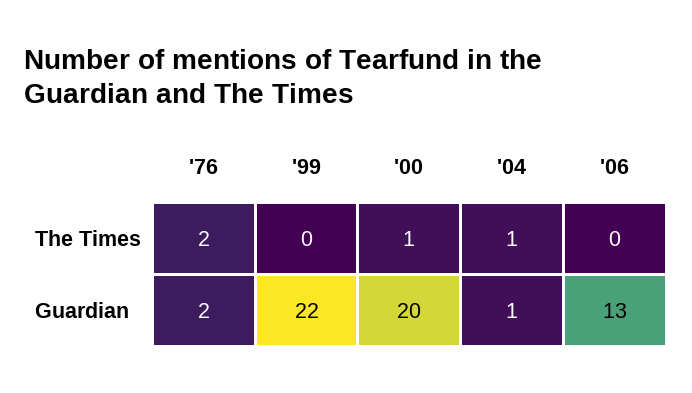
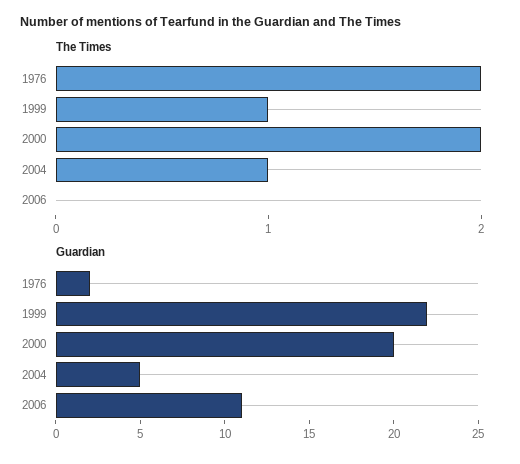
  {
    "The Times": {
      "'76": 2,
-     "'99": 0,
+     "'99": 1,
-     "'00": 1,
+     "'00": 2,
      "'04": 1,
      "'06": 0
    },
    "Guardian": {
      "'76": 2,
      "'99": 22,
      "'00": 20,
-     "'04": 1,
+     "'04": 5,
-     "'06": 13
+     "'06": 11
    }
  }

